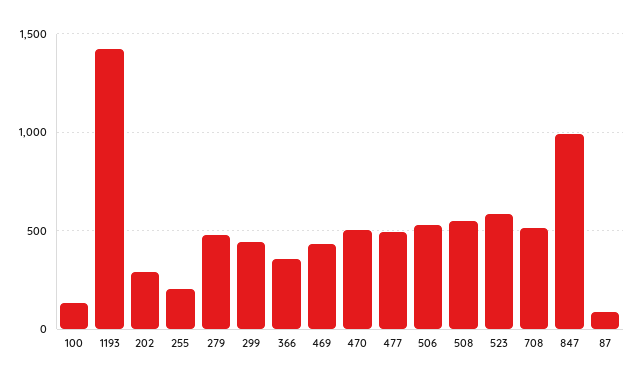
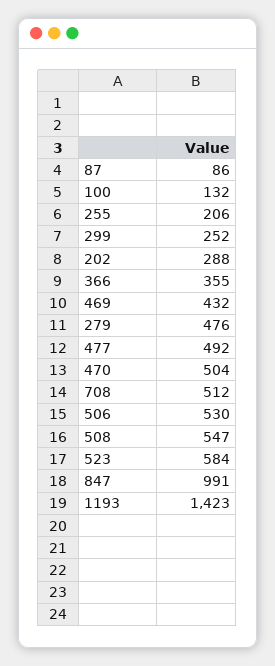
  {
    "100": 132,
    "1193": 1423,
    "202": 288,
    "255": 206,
    "279": 476,
-   "299": 450,
+   "299": 252,
    "366": 355,
    "469": 432,
    "470": 504,
    "477": 492,
    "506": 530,
    "508": 547,
    "523": 584,
    "708": 512,
    "847": 991,
    "87": 86
  }

